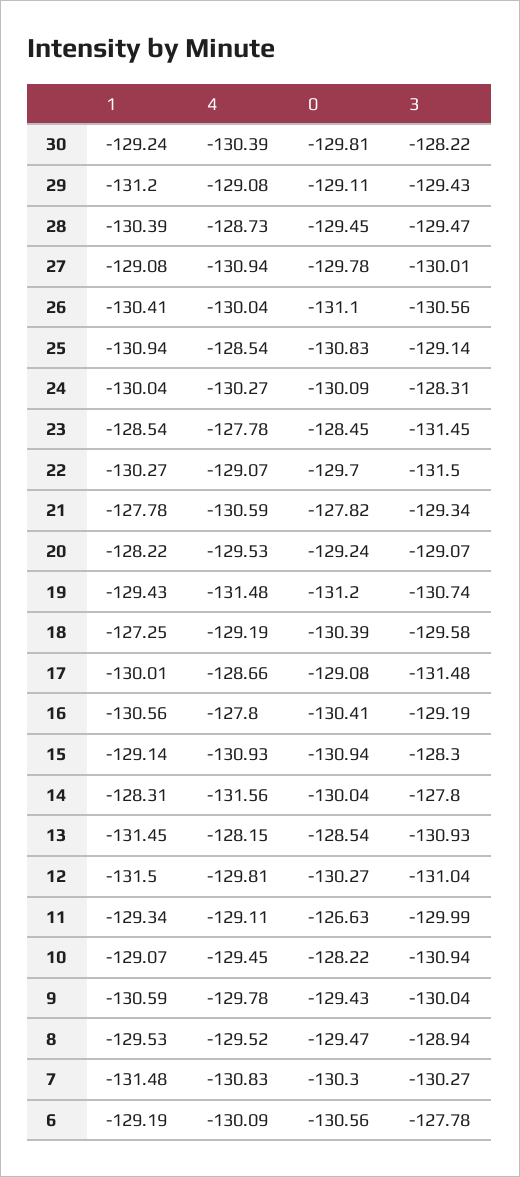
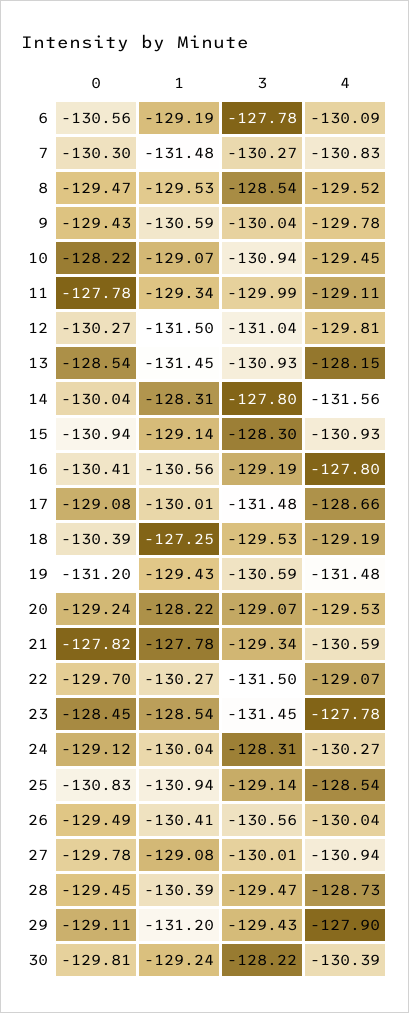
  {
    "1": {
      "30": -129.24,
      "29": -131.2,
      "28": -130.39,
      "27": -129.08,
      "26": -130.41,
      "25": -130.94,
      "24": -130.04,
      "23": -128.54,
      "22": -130.27,
      "21": -127.78,
      "20": -128.22,
      "19": -129.43,
      "18": -127.25,
      "17": -130.01,
      "16": -130.56,
      "15": -129.14,
      "14": -128.31,
      "13": -131.45,
      "12": -131.5,
      "11": -129.34,
      "10": -129.07,
      "9": -130.59,
      "8": -129.53,
      "7": -131.48,
      "6": -129.19
    },
    "4": {
      "30": -130.39,
-     "29": -129.08,
+     "29": -127.9,
      "28": -128.73,
      "27": -130.94,
      "26": -130.04,
      "25": -128.54,
      "24": -130.27,
      "23": -127.78,
      "22": -129.07,
      "21": -130.59,
      "20": -129.53,
      "19": -131.48,
      "18": -129.19,
      "17": -128.66,
      "16": -127.8,
      "15": -130.93,
      "14": -131.56,
      "13": -128.15,
      "12": -129.81,
      "11": -129.11,
      "10": -129.45,
      "9": -129.78,
      "8": -129.52,
      "7": -130.83,
      "6": -130.09
    },
    "0": {
      "30": -129.81,
      "29": -129.11,
      "28": -129.45,
      "27": -129.78,
-     "26": -131.1,
+     "26": -129.49,
      "25": -130.83,
-     "24": -130.09,
+     "24": -129.12,
      "23": -128.45,
      "22": -129.7,
      "21": -127.82,
      "20": -129.24,
      "19": -131.2,
      "18": -130.39,
      "17": -129.08,
      "16": -130.41,
      "15": -130.94,
      "14": -130.04,
      "13": -128.54,
      "12": -130.27,
-     "11": -126.63,
+     "11": -127.78,
      "10": -128.22,
      "9": -129.43,
      "8": -129.47,
      "7": -130.3,
      "6": -130.56
    },
    "3": {
      "30": -128.22,
      "29": -129.43,
      "28": -129.47,
      "27": -130.01,
      "26": -130.56,
      "25": -129.14,
      "24": -128.31,
      "23": -131.45,
      "22": -131.5,
      "21": -129.34,
      "20": -129.07,
-     "19": -130.74,
+     "19": -130.59,
-     "18": -129.58,
+     "18": -129.53,
      "17": -131.48,
      "16": -129.19,
      "15": -128.3,
      "14": -127.8,
      "13": -130.93,
      "12": -131.04,
      "11": -129.99,
      "10": -130.94,
      "9": -130.04,
-     "8": -128.94,
+     "8": -128.54,
      "7": -130.27,
      "6": -127.78
    }
  }

